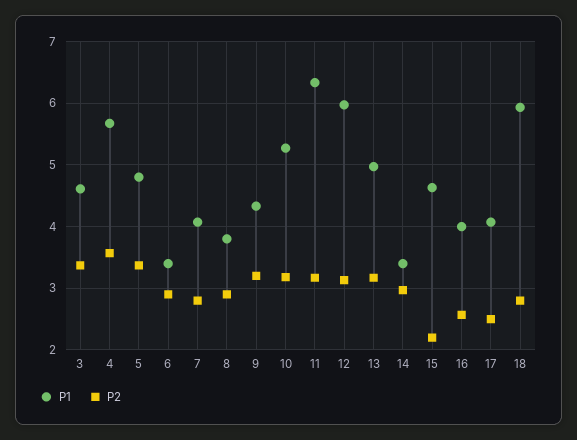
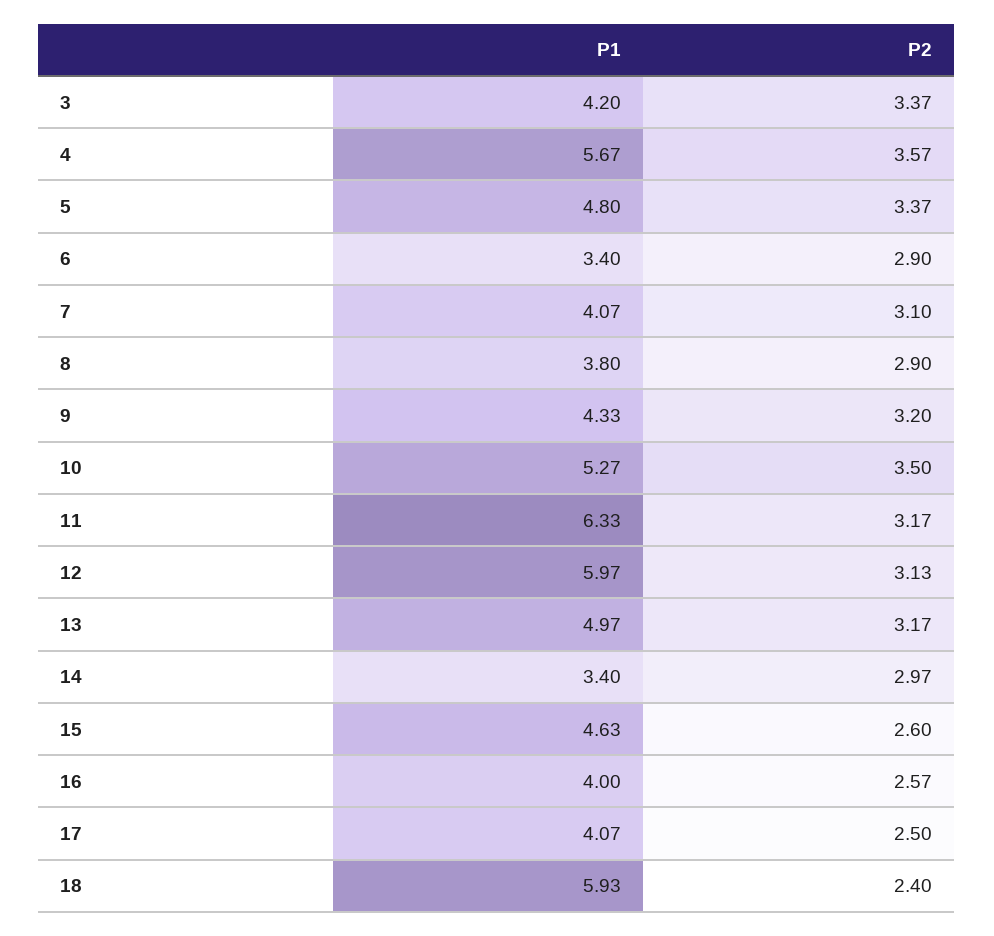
  {
    "P1": {
-     "3": 4.6,
+     "3": 4.2,
      "4": 5.67,
      "5": 4.8,
      "6": 3.4,
      "7": 4.07,
      "8": 3.8,
      "9": 4.33,
      "10": 5.27,
      "11": 6.33,
      "12": 5.97,
      "13": 4.97,
      "14": 3.4,
      "15": 4.63,
      "16": 4,
      "17": 4.07,
      "18": 5.93
    },
    "P2": {
      "3": 3.37,
      "4": 3.57,
      "5": 3.37,
      "6": 2.9,
-     "7": 2.8,
+     "7": 3.1,
      "8": 2.9,
      "9": 3.2,
-     "10": 3.2,
+     "10": 3.5,
      "11": 3.17,
      "12": 3.13,
      "13": 3.17,
      "14": 2.97,
-     "15": 2.2,
+     "15": 2.6,
      "16": 2.57,
      "17": 2.5,
-     "18": 2.8
+     "18": 2.4
    }
  }

